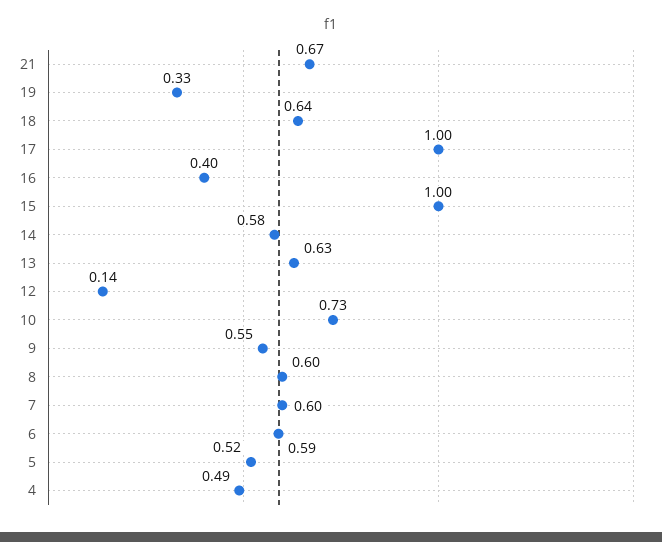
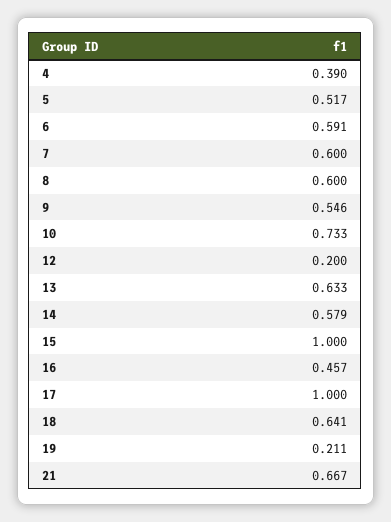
  {
    "21": 0.667,
-   "19": 0.33,
+   "19": 0.211,
    "18": 0.641,
    "17": 1,
-   "16": 0.4,
+   "16": 0.457,
    "15": 1,
    "14": 0.579,
    "13": 0.633,
-   "12": 0.14,
+   "12": 0.2,
    "10": 0.733,
    "9": 0.546,
    "8": 0.6,
    "7": 0.6,
    "6": 0.591,
    "5": 0.517,
-   "4": 0.49
+   "4": 0.39
  }

